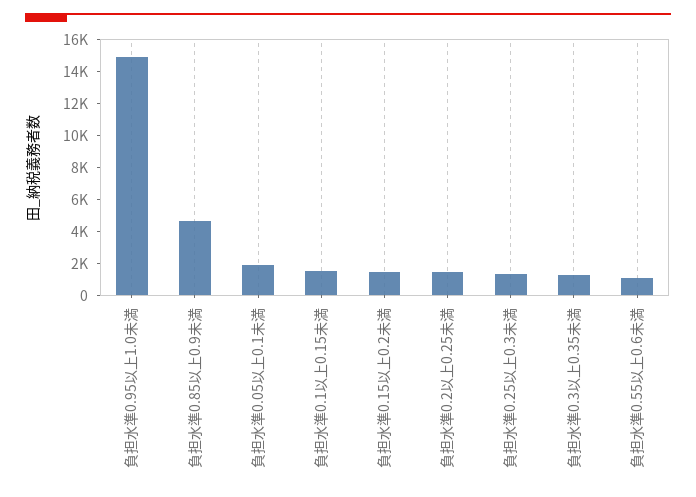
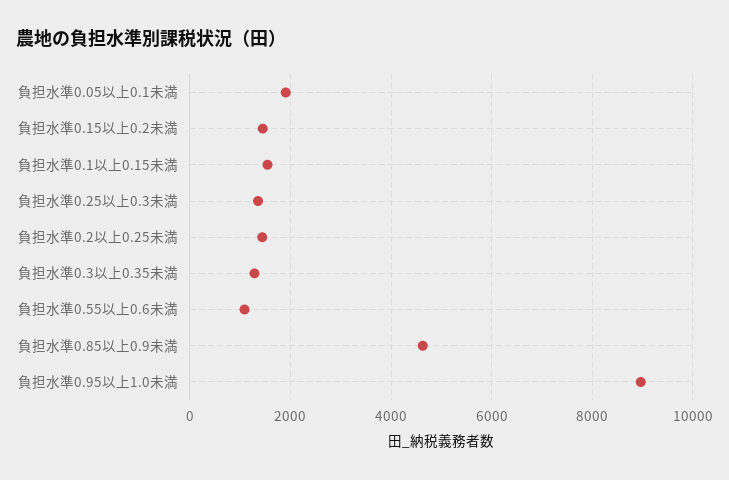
  {
-   "負担水準0.95以上1.0未満": 15000,
+   "負担水準0.95以上1.0未満": 9000,
    "負担水準0.85以上0.9未満": 4600,
    "負担水準0.05以上0.1未満": 2000,
    "負担水準0.1以上0.15未満": 1600,
    "負担水準0.15以上0.2未満": 1400,
    "負担水準0.2以上0.25未満": 1400,
    "負担水準0.25以上0.3未満": 1400,
    "負担水準0.3以上0.35未満": 1200,
    "負担水準0.55以上0.6未満": 1000
  }

